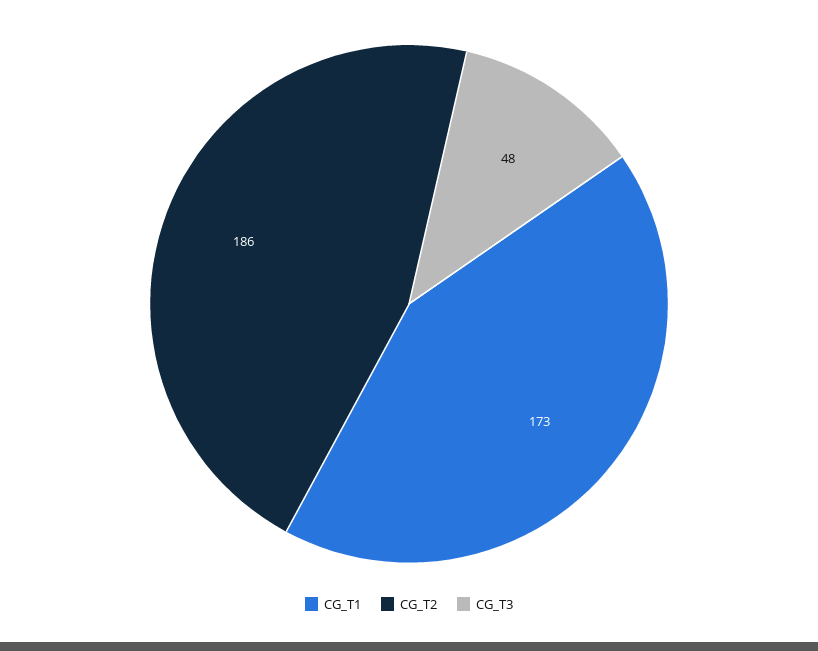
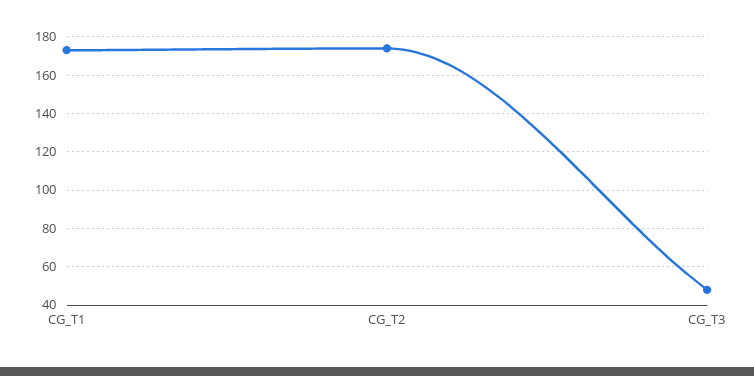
  {
    "CG_T1": 173,
-   "CG_T2": 186,
+   "CG_T2": 175,
    "CG_T3": 48
  }

